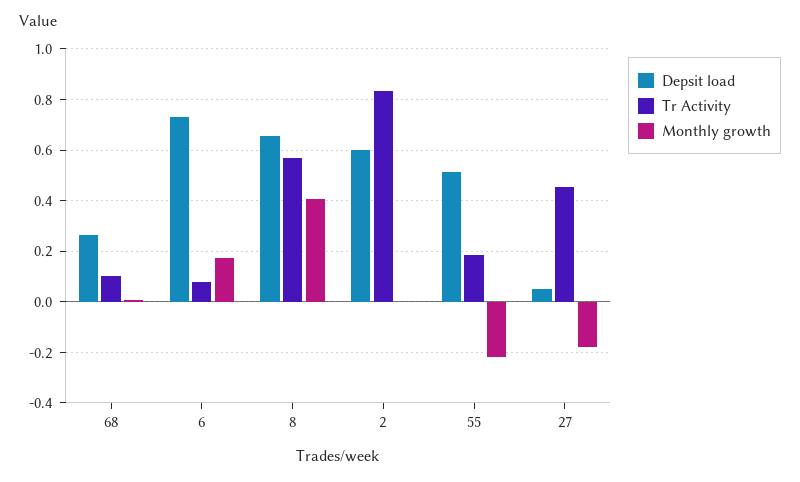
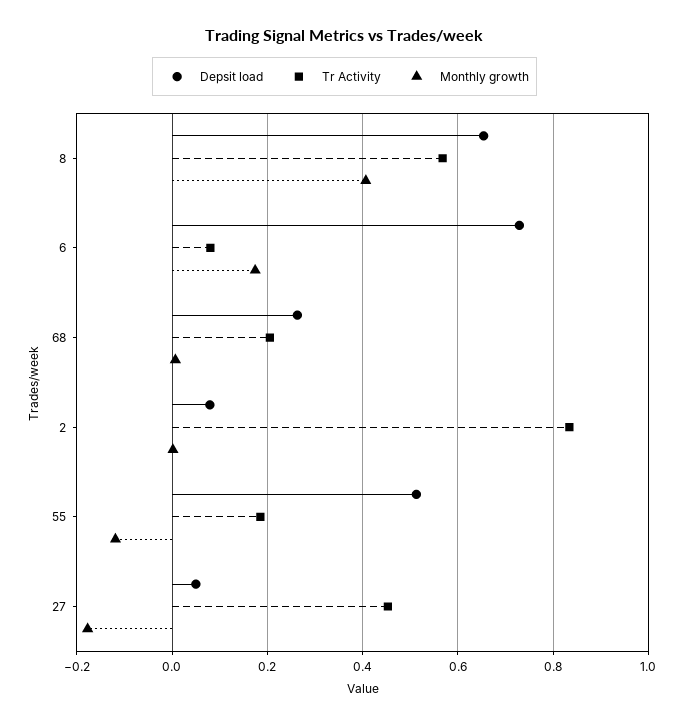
  {
    "Depsit load": {
      "68": 0.26,
      "6": 0.72,
      "8": 0.66,
-     "2": 0.6,
+     "2": 0.08,
      "55": 0.52,
      "27": 0.06
    },
    "Tr Activity": {
-     "68": 0.1,
+     "68": 0.2,
      "6": 0.08,
      "8": 0.56,
      "2": 0.84,
      "55": 0.18,
      "27": 0.46
    },
    "Monthly growth": {
      "68": 0,
      "6": 0.18,
      "8": 0.4,
      "2": 0,
-     "55": -0.225,
+     "55": -0.12,
      "27": -0.18
    }
  }

